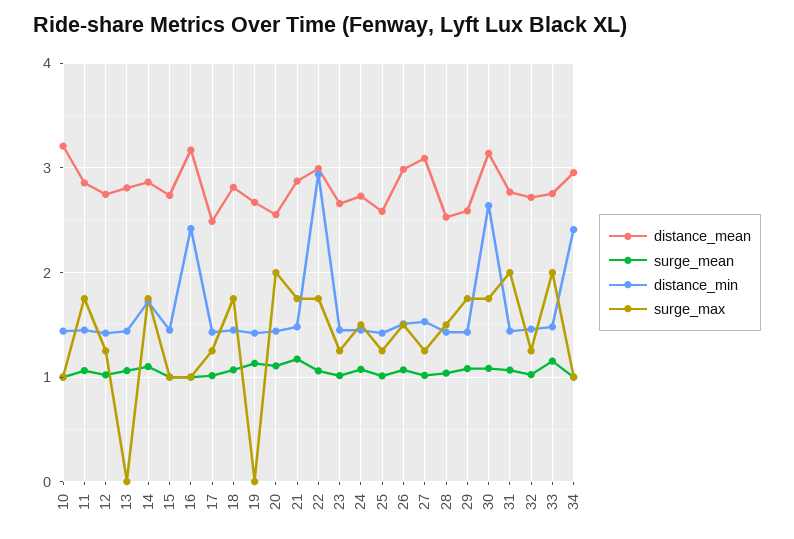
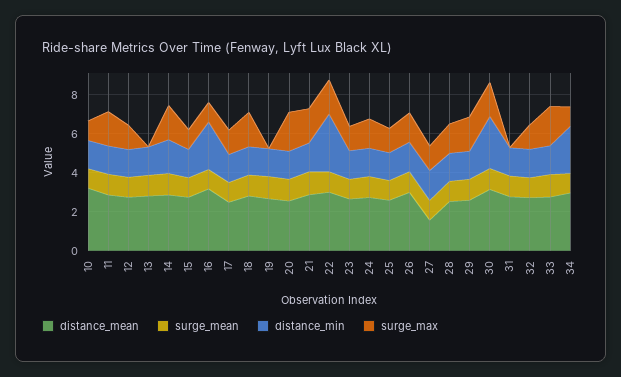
  {
    "distance_mean": {
      "10": 3.2,
      "11": 2.9,
      "12": 2.7,
      "13": 2.8,
      "14": 2.9,
      "15": 2.7,
      "16": 3.2,
      "17": 2.5,
      "18": 2.8,
      "19": 2.7,
      "20": 2.6,
      "21": 2.9,
      "22": 3,
      "23": 2.7,
      "24": 2.7,
      "25": 2.6,
      "26": 3,
-     "27": 3.1,
+     "27": 1.5,
      "28": 2.5,
      "29": 2.6,
      "30": 3.1,
      "31": 2.8,
      "32": 2.7,
      "33": 2.8,
      "34": 3
    },
    "surge_mean": {
      "10": 1,
      "11": 1.1,
      "12": 1,
      "13": 1.1,
      "14": 1.1,
      "15": 1,
      "16": 1,
      "17": 1,
      "18": 1.1,
      "19": 1.1,
      "20": 1.1,
      "21": 1.2,
      "22": 1.1,
      "23": 1,
      "24": 1.1,
      "25": 1,
      "26": 1.1,
      "27": 1,
      "28": 1,
      "29": 1.1,
      "30": 1.1,
      "31": 1.1,
      "32": 1,
      "33": 1.2,
      "34": 1
    },
    "distance_min": {
      "10": 1.4,
      "11": 1.5,
      "12": 1.4,
      "13": 1.4,
      "14": 1.7,
      "15": 1.5,
      "16": 2.4,
      "17": 1.4,
      "18": 1.5,
      "19": 1.4,
      "20": 1.4,
      "21": 1.5,
      "22": 2.9,
      "23": 1.5,
      "24": 1.5,
      "25": 1.4,
      "26": 1.5,
      "27": 1.5,
      "28": 1.4,
      "29": 1.4,
      "30": 2.6,
      "31": 1.4,
      "32": 1.5,
      "33": 1.5,
      "34": 2.4
    },
    "surge_max": {
      "10": 1,
      "11": 1.8,
      "12": 1.3,
      "13": 0,
      "14": 1.8,
      "15": 1,
      "16": 1,
      "17": 1.3,
      "18": 1.8,
      "19": 0,
      "20": 2,
      "21": 1.8,
      "22": 1.8,
      "23": 1.3,
      "24": 1.5,
      "25": 1.3,
      "26": 1.5,
      "27": 1.3,
      "28": 1.5,
      "29": 1.8,
      "30": 1.8,
-     "31": 2,
+     "31": 0,
      "32": 1.3,
      "33": 2,
      "34": 1
    }
  }

